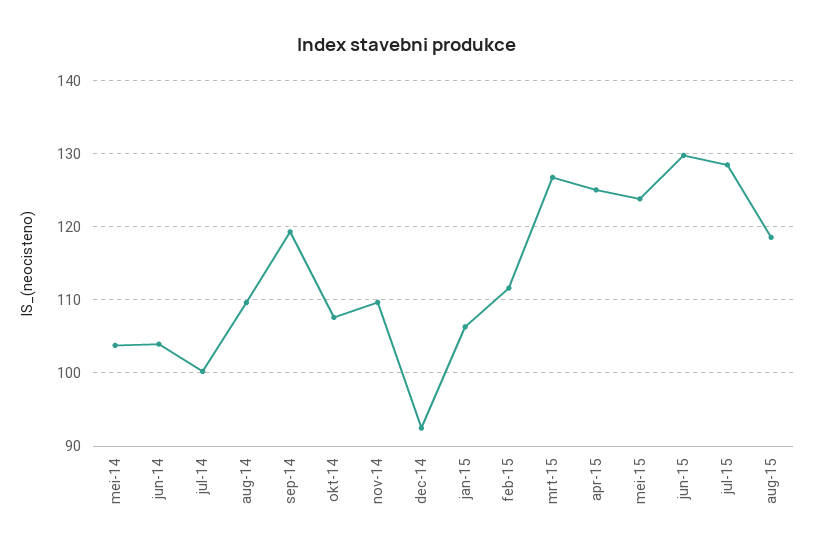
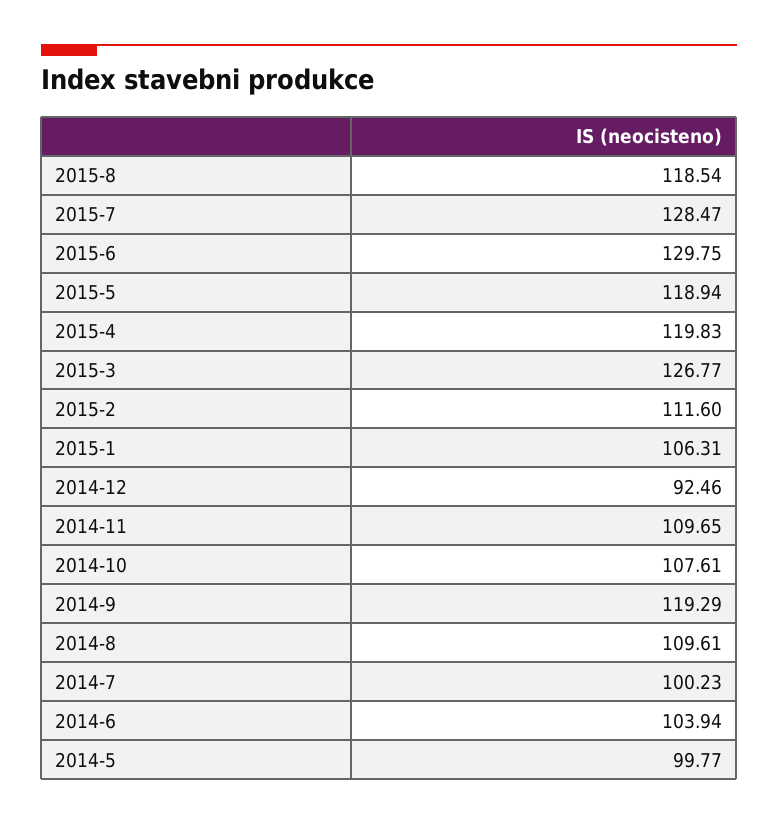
  {
-   "mei-14": 104,
+   "mei-14": 99.77,
    "jun-14": 103.94,
    "jul-14": 100.23,
    "aug-14": 109.61,
    "sep-14": 119.29,
    "okt-14": 107.61,
    "nov-14": 109.65,
    "dec-14": 92.46,
    "jan-15": 106.31,
    "feb-15": 111.6,
    "mrt-15": 126.77,
-   "apr-15": 125,
+   "apr-15": 119.83,
-   "mei-15": 124,
+   "mei-15": 118.94,
    "jun-15": 129.75,
    "jul-15": 128.47,
    "aug-15": 118.54
  }

